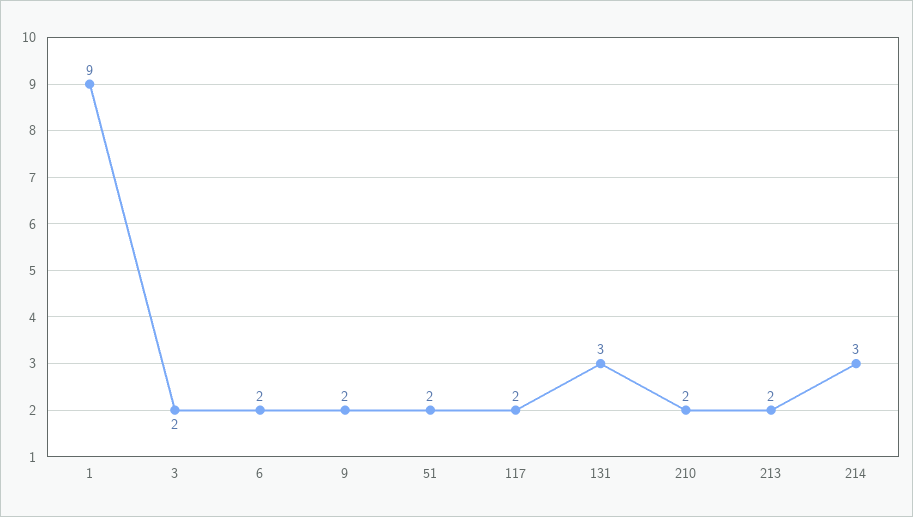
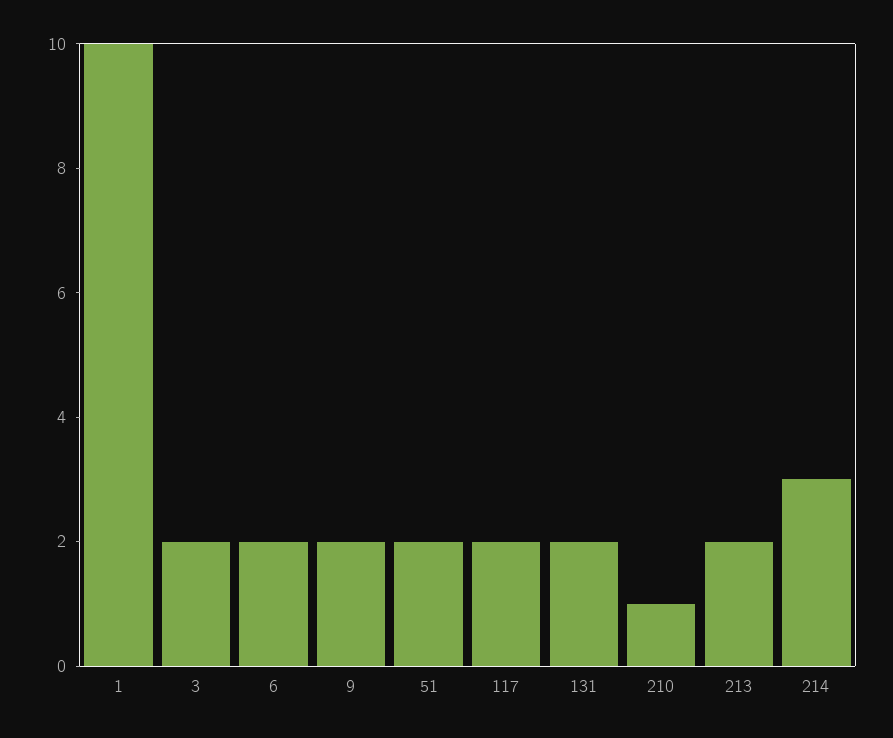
  {
-   "1": 9,
+   "1": 10,
    "3": 2,
    "6": 2,
    "9": 2,
    "51": 2,
    "117": 2,
-   "131": 3,
+   "131": 2,
-   "210": 2,
+   "210": 1,
    "213": 2,
    "214": 3
  }

